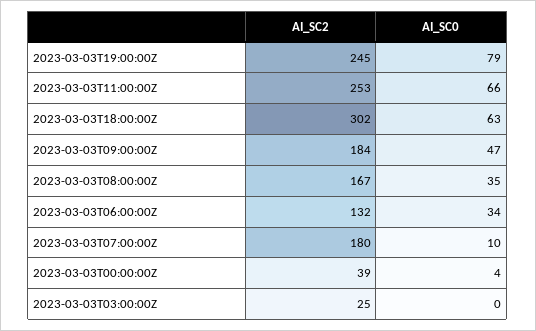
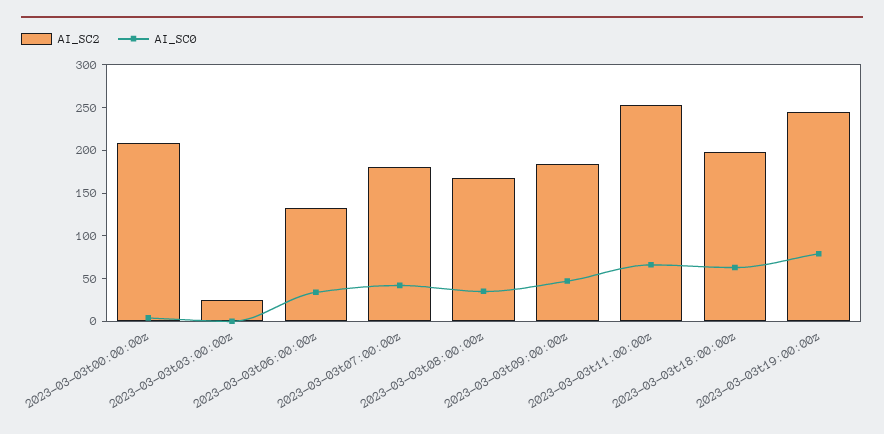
  {
    "AI_SC2": {
      "2023-03-03T19:00:00Z": 245,
      "2023-03-03T11:00:00Z": 253,
-     "2023-03-03T18:00:00Z": 302,
+     "2023-03-03T18:00:00Z": 200,
      "2023-03-03T09:00:00Z": 184,
      "2023-03-03T08:00:00Z": 167,
      "2023-03-03T06:00:00Z": 132,
      "2023-03-03T07:00:00Z": 180,
-     "2023-03-03T00:00:00Z": 39,
+     "2023-03-03T00:00:00Z": 210,
      "2023-03-03T03:00:00Z": 25
    },
    "AI_SC0": {
      "2023-03-03T19:00:00Z": 79,
      "2023-03-03T11:00:00Z": 66,
      "2023-03-03T18:00:00Z": 63,
      "2023-03-03T09:00:00Z": 47,
      "2023-03-03T08:00:00Z": 35,
      "2023-03-03T06:00:00Z": 34,
-     "2023-03-03T07:00:00Z": 10,
+     "2023-03-03T07:00:00Z": 40,
      "2023-03-03T00:00:00Z": 4,
      "2023-03-03T03:00:00Z": 0
    }
  }

